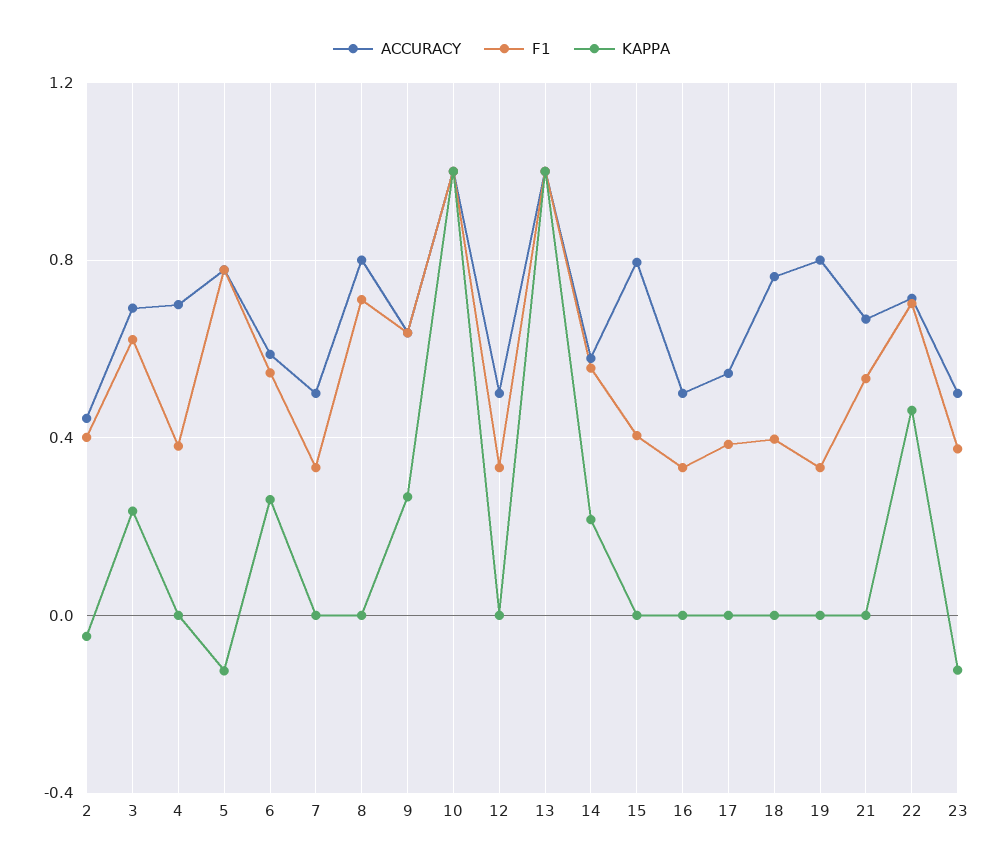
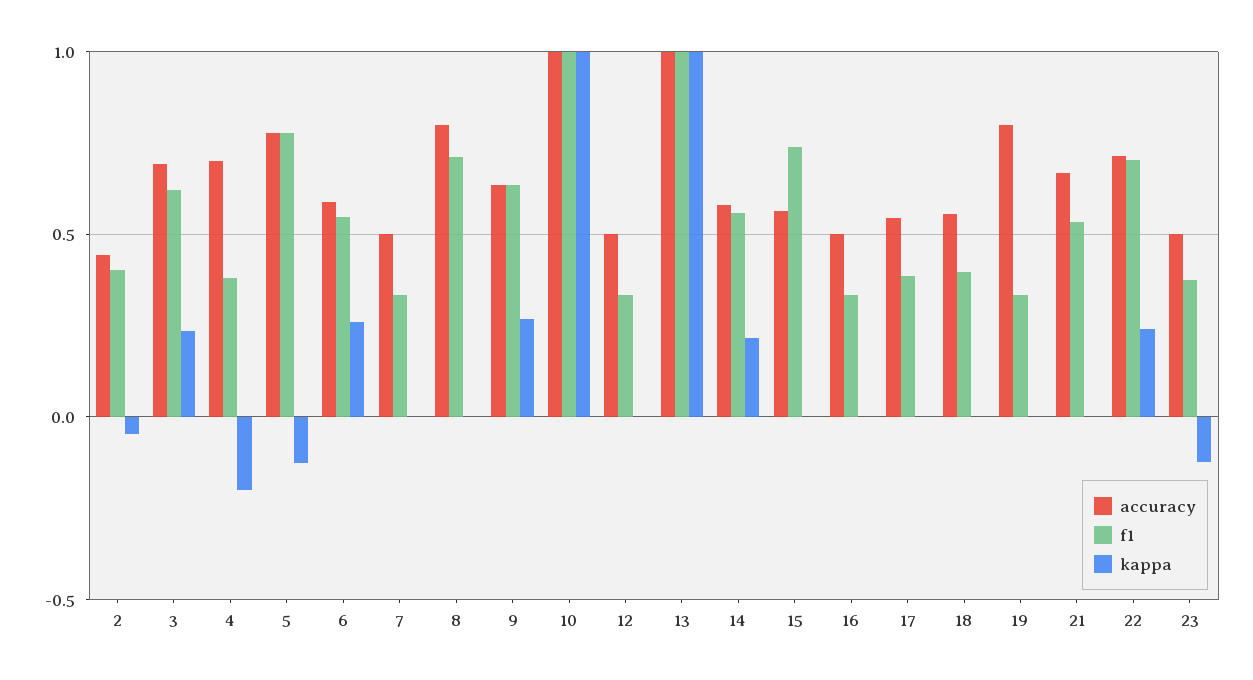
  {
    "ACCURACY": {
      "2": 0.45,
      "3": 0.7,
      "4": 0.7,
      "5": 0.8,
      "6": 0.6,
      "7": 0.5,
      "8": 0.8,
      "9": 0.65,
      "10": 1,
      "12": 0.5,
      "13": 1,
      "14": 0.6,
-     "15": 0.8,
+     "15": 0.55,
      "16": 0.5,
      "17": 0.55,
-     "18": 0.75,
+     "18": 0.55,
      "19": 0.8,
      "21": 0.65,
      "22": 0.7,
      "23": 0.5
    },
    "F1": {
      "2": 0.4,
      "3": 0.6,
      "4": 0.4,
      "5": 0.8,
      "6": 0.55,
      "7": 0.35,
      "8": 0.7,
      "9": 0.65,
      "10": 1,
      "12": 0.35,
      "13": 1,
      "14": 0.55,
-     "15": 0.4,
+     "15": 0.75,
      "16": 0.35,
      "17": 0.4,
      "18": 0.4,
      "19": 0.35,
      "21": 0.55,
      "22": 0.7,
      "23": 0.4
    },
    "KAPPA": {
      "2": -0.05,
      "3": 0.25,
-     "4": 0,
+     "4": -0.2,
      "5": -0.15,
      "6": 0.25,
      "7": 0,
      "8": 0,
      "9": 0.25,
      "10": 1,
      "12": 0,
      "13": 1,
      "14": 0.2,
      "15": 0,
      "16": 0,
      "17": 0,
      "18": 0,
      "19": 0,
      "21": 0,
-     "22": 0.45,
+     "22": 0.25,
      "23": -0.1
    }
  }

